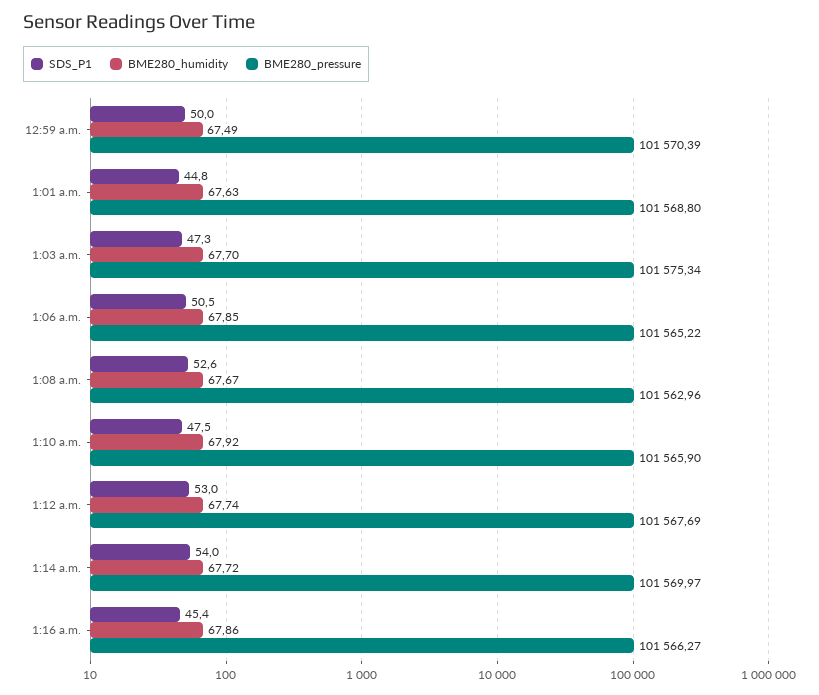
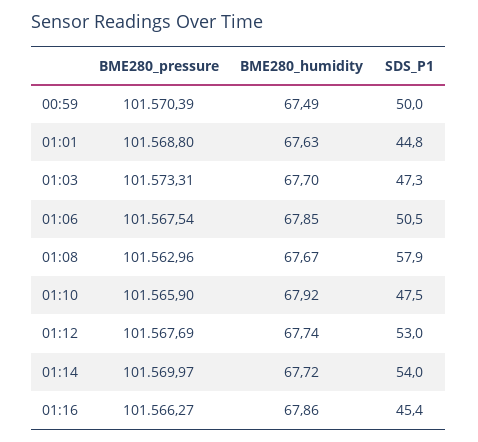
  {
    "SDS_P1": {
      "12:59 a.m.": 50,
      "1:01 a.m.": 44.8,
      "1:03 a.m.": 47.3,
      "1:06 a.m.": 50.5,
-     "1:08 a.m.": 52.6,
+     "1:08 a.m.": 57.9,
      "1:10 a.m.": 47.5,
      "1:12 a.m.": 53,
      "1:14 a.m.": 54,
      "1:16 a.m.": 45.4
    },
    "BME280_humidity": {
      "12:59 a.m.": 67.49,
      "1:01 a.m.": 67.63,
      "1:03 a.m.": 67.7,
      "1:06 a.m.": 67.85,
      "1:08 a.m.": 67.67,
      "1:10 a.m.": 67.92,
      "1:12 a.m.": 67.74,
      "1:14 a.m.": 67.72,
      "1:16 a.m.": 67.86
    },
    "BME280_pressure": {
      "12:59 a.m.": 101570.39,
      "1:01 a.m.": 101568.8,
-     "1:03 a.m.": 101575.34,
+     "1:03 a.m.": 101573.31,
-     "1:06 a.m.": 101565.22,
+     "1:06 a.m.": 101567.54,
      "1:08 a.m.": 101562.96,
      "1:10 a.m.": 101565.9,
      "1:12 a.m.": 101567.69,
      "1:14 a.m.": 101569.97,
      "1:16 a.m.": 101566.27
    }
  }

